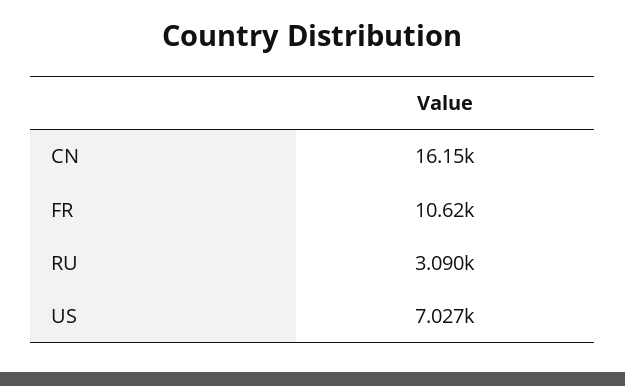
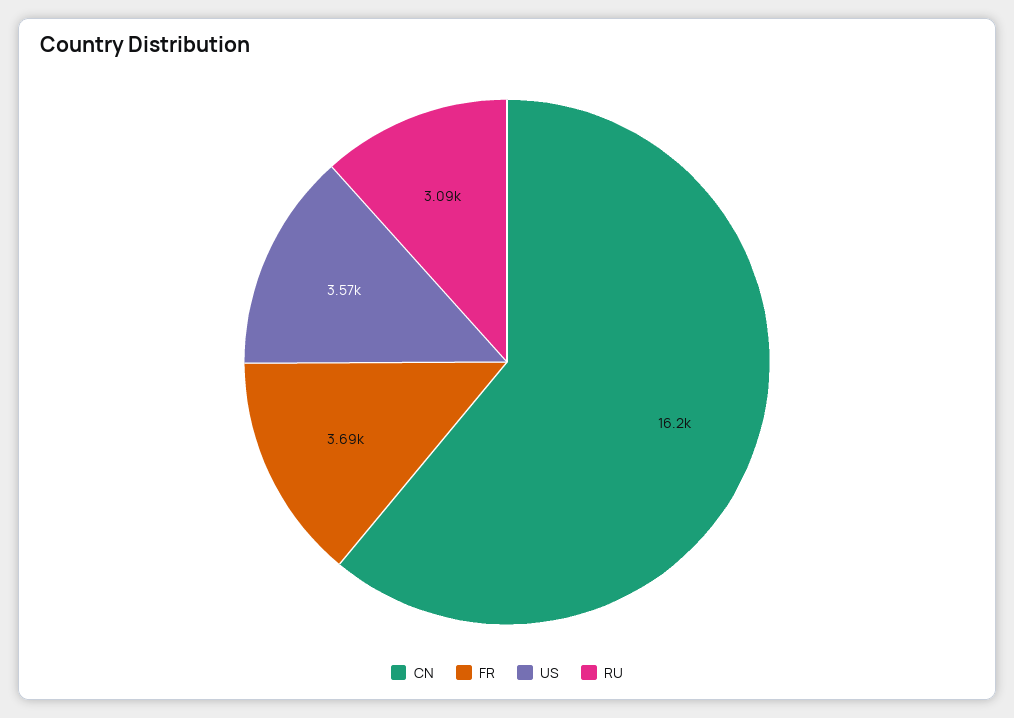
  {
    "CN": 16150,
-   "FR": 10620,
+   "FR": 3690,
    "RU": 3090,
-   "US": 7027
+   "US": 3570
  }

